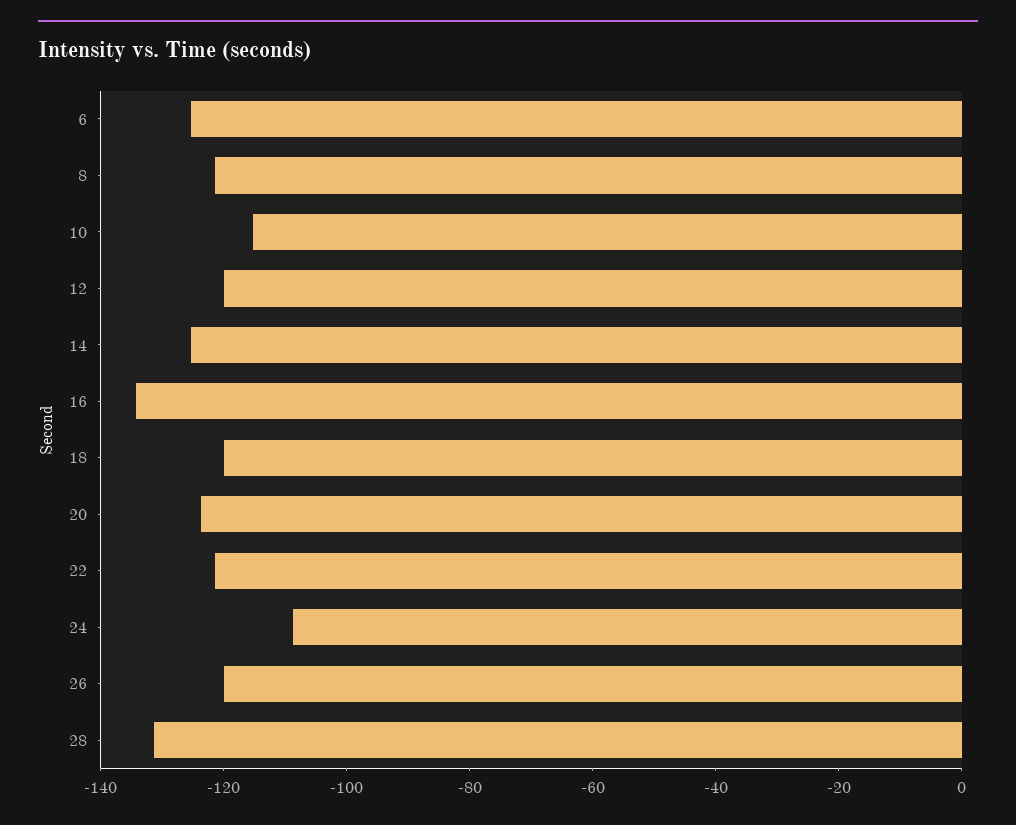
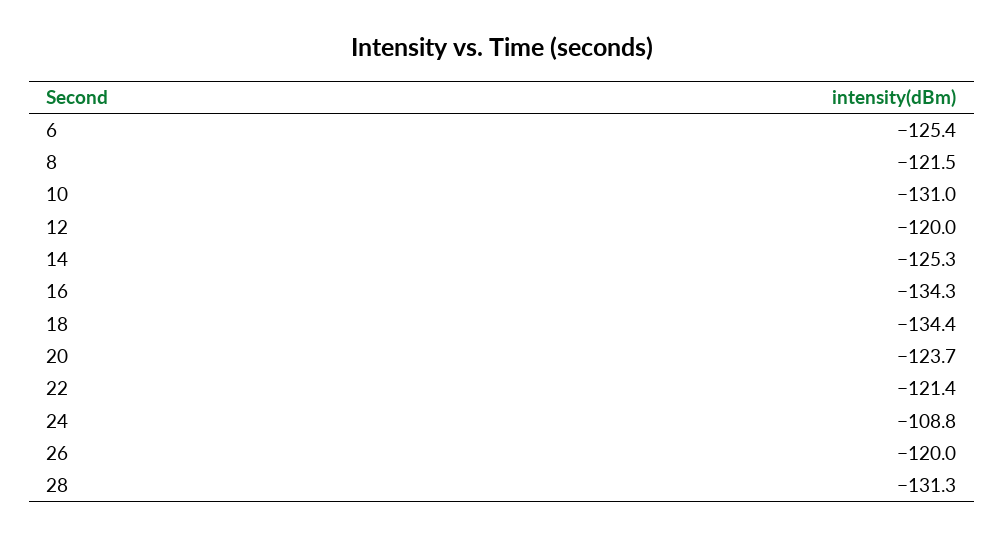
  {
    "6": -125.4,
    "8": -121.5,
-   "10": -115,
+   "10": -131,
    "12": -120,
    "14": -125.3,
    "16": -134.3,
-   "18": -120,
+   "18": -134.4,
    "20": -123.7,
    "22": -121.4,
    "24": -108.8,
    "26": -120,
    "28": -131.3
  }

